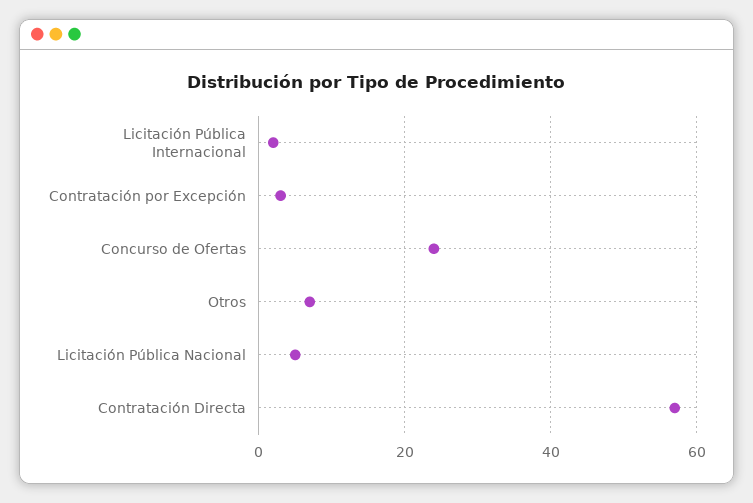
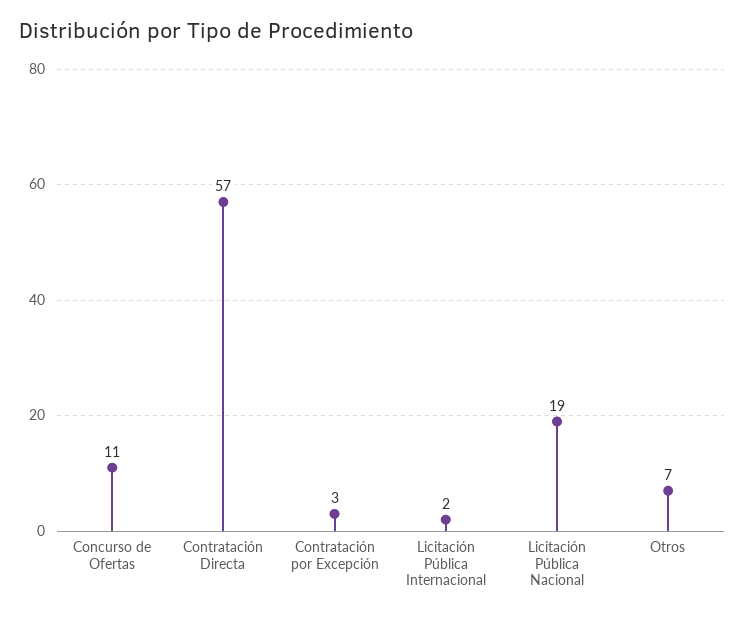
  {
    "Licitación Pública Internacional": 2,
    "Contratación por Excepción": 3,
-   "Concurso de Ofertas": 25,
+   "Concurso de Ofertas": 11,
    "Otros": 7,
-   "Licitación Pública Nacional": 5,
+   "Licitación Pública Nacional": 19,
    "Contratación Directa": 57
  }

